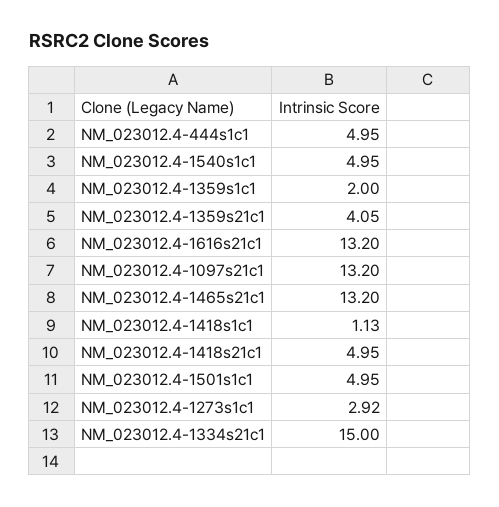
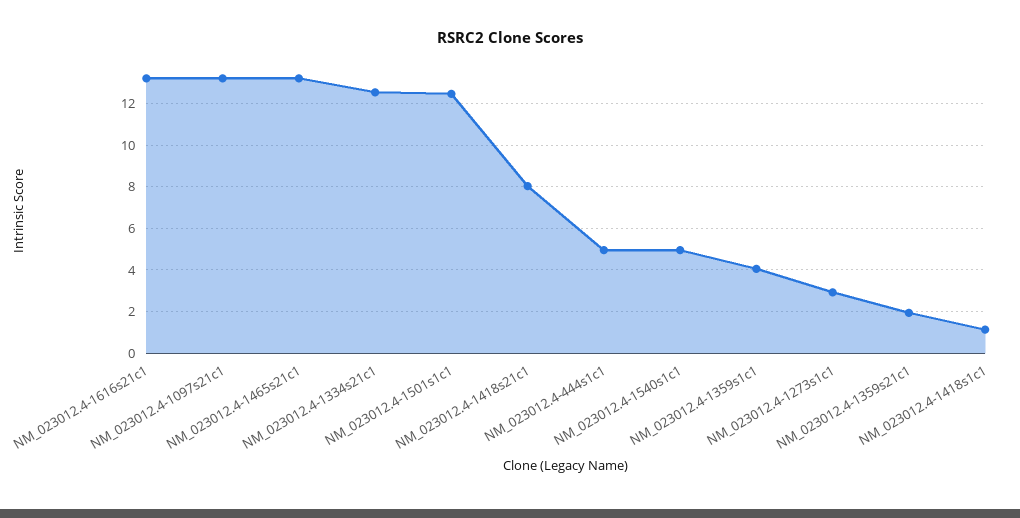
  {
    "NM_023012.4-444s1c1": 4.95,
    "NM_023012.4-1540s1c1": 4.95,
-   "NM_023012.4-1359s1c1": 2,
+   "NM_023012.4-1359s1c1": 4,
-   "NM_023012.4-1359s21c1": 4.05,
+   "NM_023012.4-1359s21c1": 2,
    "NM_023012.4-1616s21c1": 13.2,
    "NM_023012.4-1097s21c1": 13.2,
    "NM_023012.4-1465s21c1": 13.2,
    "NM_023012.4-1418s1c1": 1.13,
-   "NM_023012.4-1418s21c1": 4.95,
+   "NM_023012.4-1418s21c1": 8,
-   "NM_023012.4-1501s1c1": 4.95,
+   "NM_023012.4-1501s1c1": 12.5,
    "NM_023012.4-1273s1c1": 2.92,
-   "NM_023012.4-1334s21c1": 15
+   "NM_023012.4-1334s21c1": 12.5
  }

